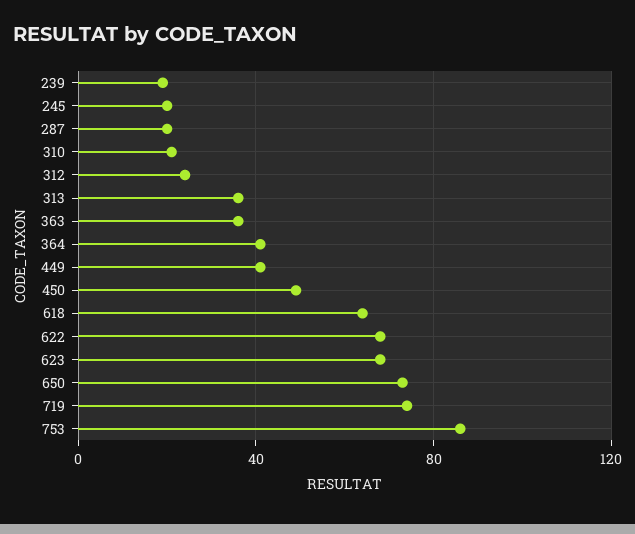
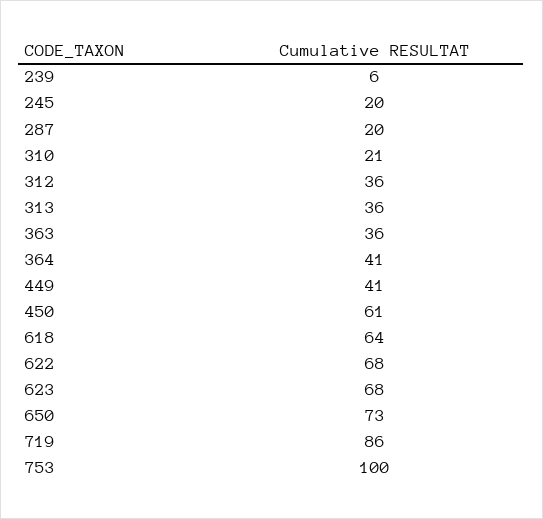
  {
-   "239": 20,
+   "239": 6,
    "245": 20,
    "287": 20,
    "310": 21,
-   "312": 25,
+   "312": 36,
    "313": 36,
    "363": 36,
    "364": 41,
    "449": 41,
-   "450": 50,
+   "450": 61,
    "618": 64,
    "622": 68,
    "623": 68,
    "650": 73,
-   "719": 75,
+   "719": 86,
-   "753": 85
+   "753": 100
  }

